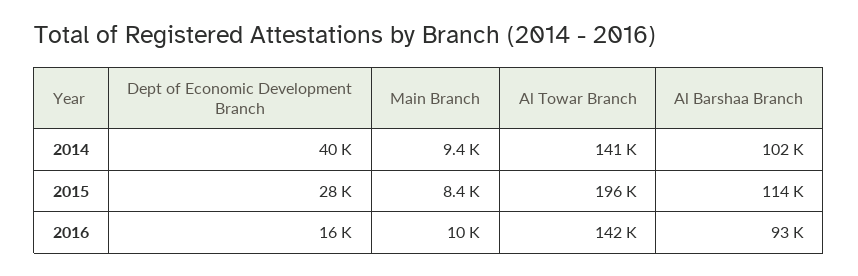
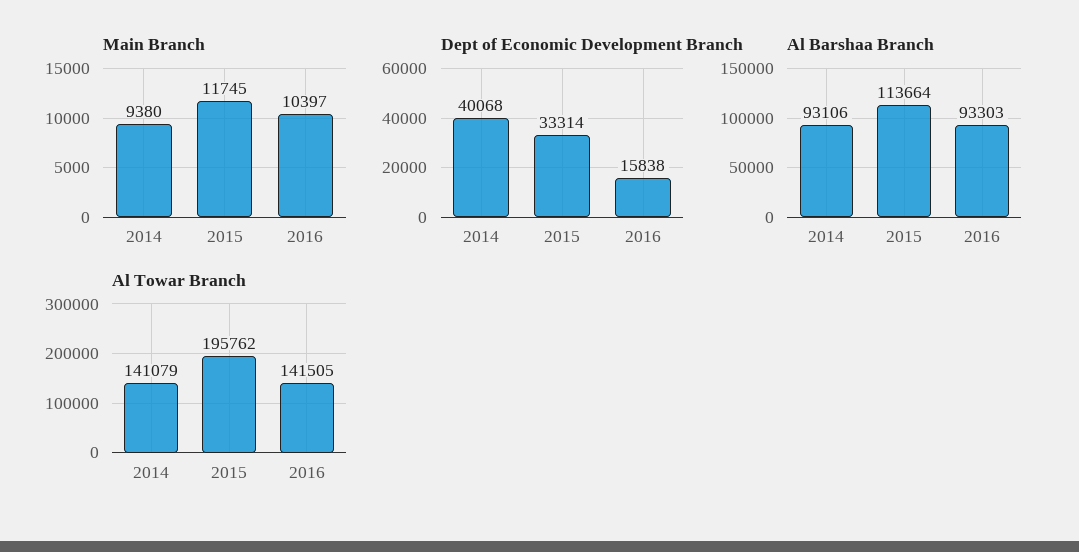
  {
    "Dept of Economic Development Branch": {
      "2014": 40068,
-     "2015": 28000,
+     "2015": 33314,
      "2016": 15838
    },
    "Main Branch": {
      "2014": 9380,
-     "2015": 8400,
+     "2015": 11745,
      "2016": 10397
    },
    "Al Towar Branch": {
      "2014": 141079,
      "2015": 195762,
      "2016": 141505
    },
    "Al Barshaa Branch": {
-     "2014": 102000,
+     "2014": 93106,
      "2015": 113664,
      "2016": 93303
    }
  }

